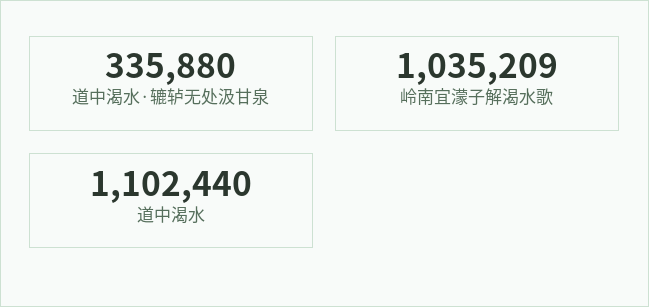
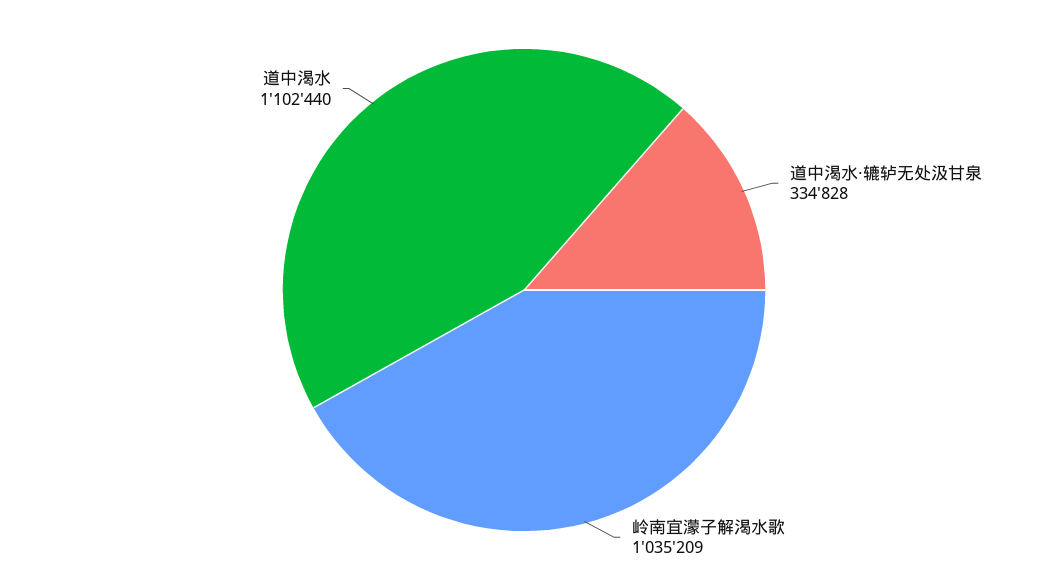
  {
-   "道中渴水·辘轳无处汲甘泉": 335880,
+   "道中渴水·辘轳无处汲甘泉": 334828,
    "岭南宜濛子解渴水歌": 1035209,
    "道中渴水": 1102440
  }

